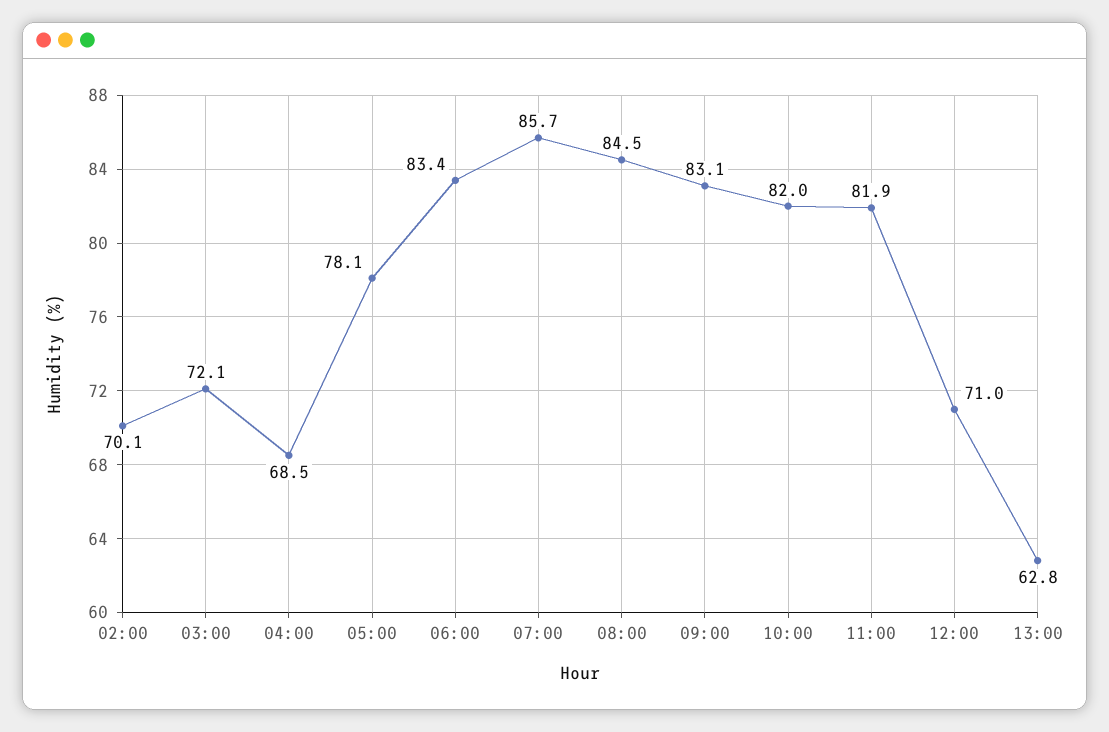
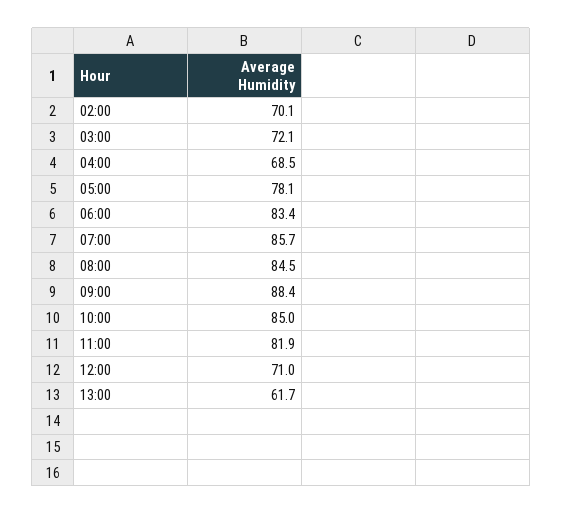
  {
    "02:00": 70.1,
    "03:00": 72.1,
    "04:00": 68.5,
    "05:00": 78.1,
    "06:00": 83.4,
    "07:00": 85.7,
    "08:00": 84.5,
-   "09:00": 83.1,
+   "09:00": 88.4,
-   "10:00": 82,
+   "10:00": 85,
    "11:00": 81.9,
    "12:00": 71,
-   "13:00": 62.8
+   "13:00": 61.7
  }

